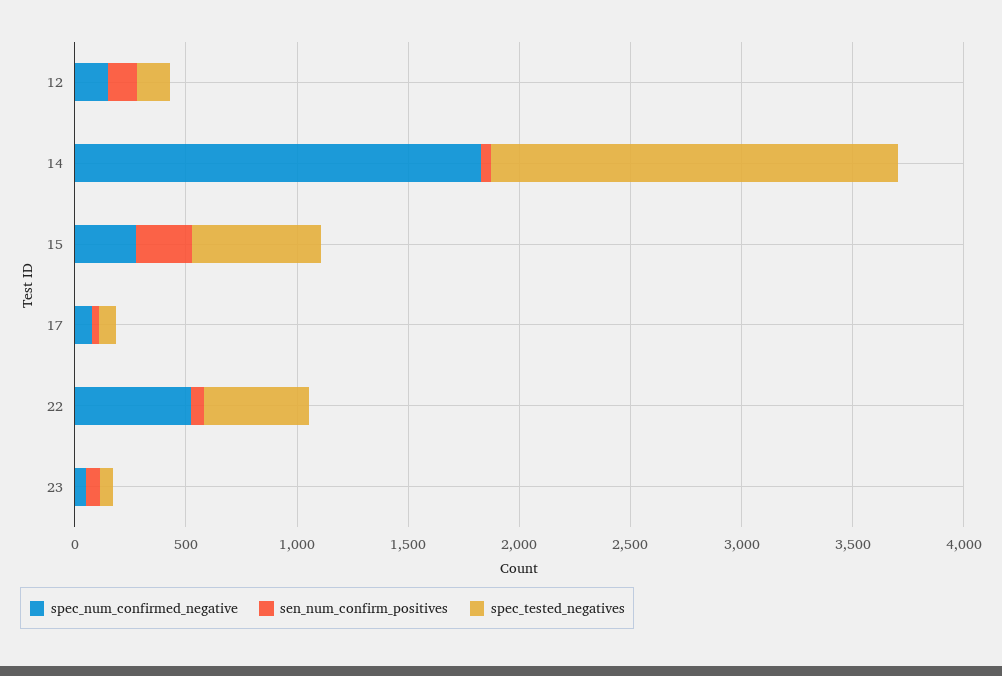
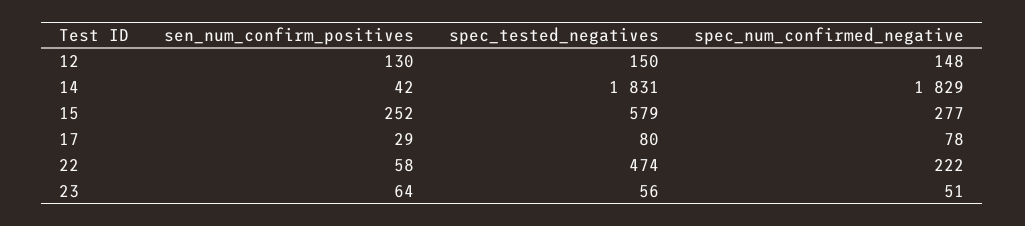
  {
    "spec_num_confirmed_negative": {
      "12": 148,
      "14": 1829,
      "15": 277,
      "17": 78,
-     "22": 500,
+     "22": 222,
      "23": 51
    },
    "sen_num_confirm_positives": {
      "12": 130,
      "14": 42,
      "15": 252,
      "17": 29,
      "22": 58,
      "23": 64
    },
    "spec_tested_negatives": {
      "12": 150,
      "14": 1831,
      "15": 579,
      "17": 80,
      "22": 474,
      "23": 56
    }
  }

